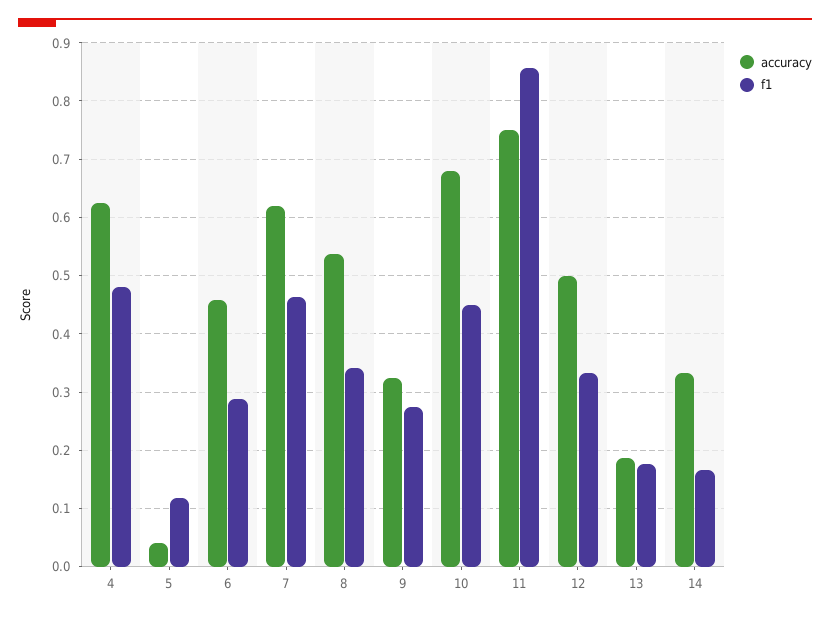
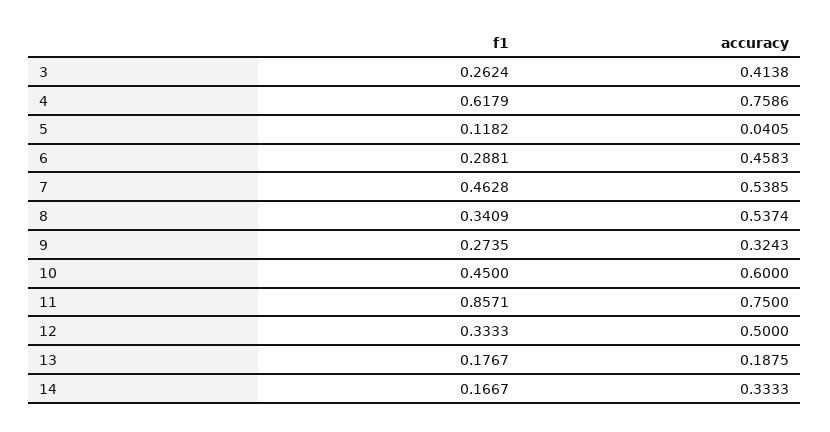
  {
    "accuracy": {
-     "4": 0.62,
+     "4": 0.7586,
      "5": 0.0405,
      "6": 0.4583,
-     "7": 0.62,
+     "7": 0.5385,
      "8": 0.5374,
      "9": 0.3243,
-     "10": 0.68,
+     "10": 0.6,
      "11": 0.75,
      "12": 0.5,
      "13": 0.1875,
-     "14": 0.3333
+     "14": 0.3333,
+     "3": 0.4138
    },
    "f1": {
-     "4": 0.48,
+     "4": 0.6179,
      "5": 0.1182,
      "6": 0.2881,
      "7": 0.4628,
      "8": 0.3409,
      "9": 0.2735,
      "10": 0.45,
      "11": 0.8571,
      "12": 0.3333,
      "13": 0.1767,
-     "14": 0.1667
+     "14": 0.1667,
+     "3": 0.2624
    }
  }

